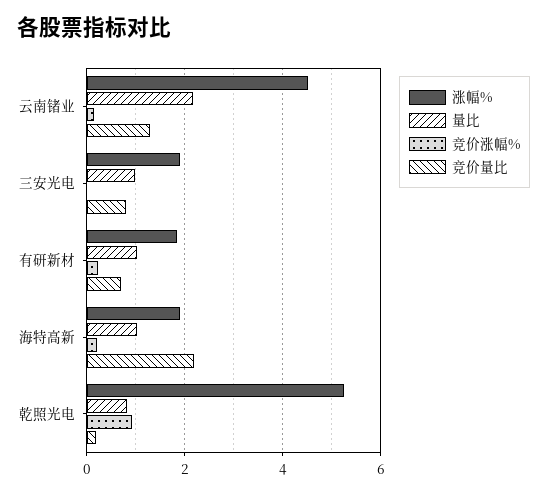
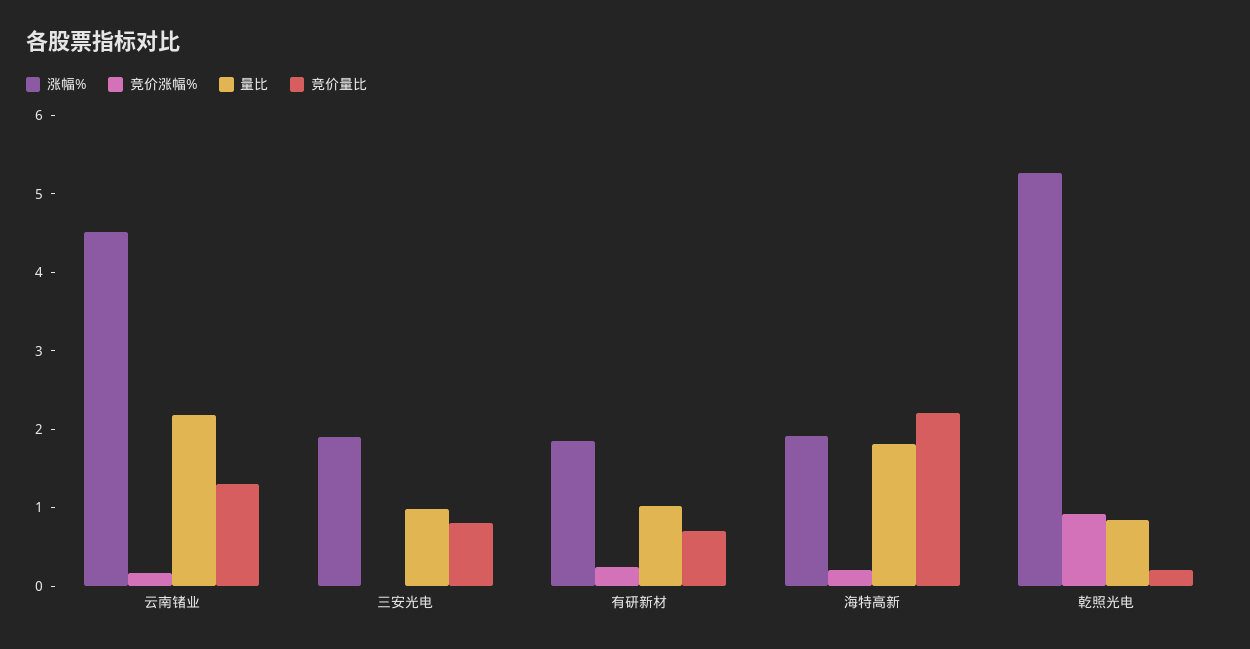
  {
    "涨幅%": {
      "云南锗业": 4.6,
      "三安光电": 2,
      "有研新材": 1.8,
      "海特高新": 2,
      "乾照光电": 5.2
    },
    "量比": {
      "云南锗业": 2.2,
      "三安光电": 1,
      "有研新材": 1,
-     "海特高新": 1,
+     "海特高新": 1.8,
      "乾照光电": 0.8
    },
    "竞价涨幅%": {
      "云南锗业": 0.2,
      "三安光电": 0,
      "有研新材": 0.2,
      "海特高新": 0.2,
      "乾照光电": 1
    },
    "竞价量比": {
      "云南锗业": 1.4,
      "三安光电": 0.8,
      "有研新材": 0.8,
      "海特高新": 2.2,
      "乾照光电": 0.2
    }
  }

